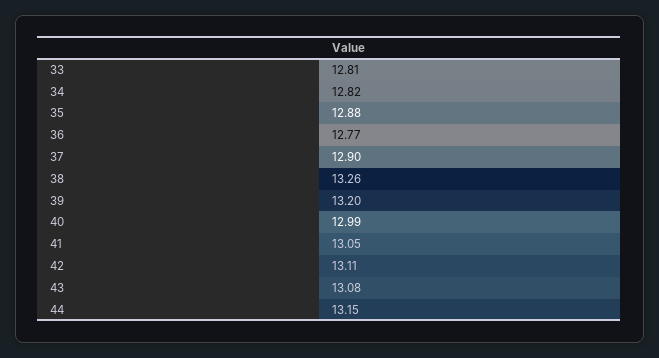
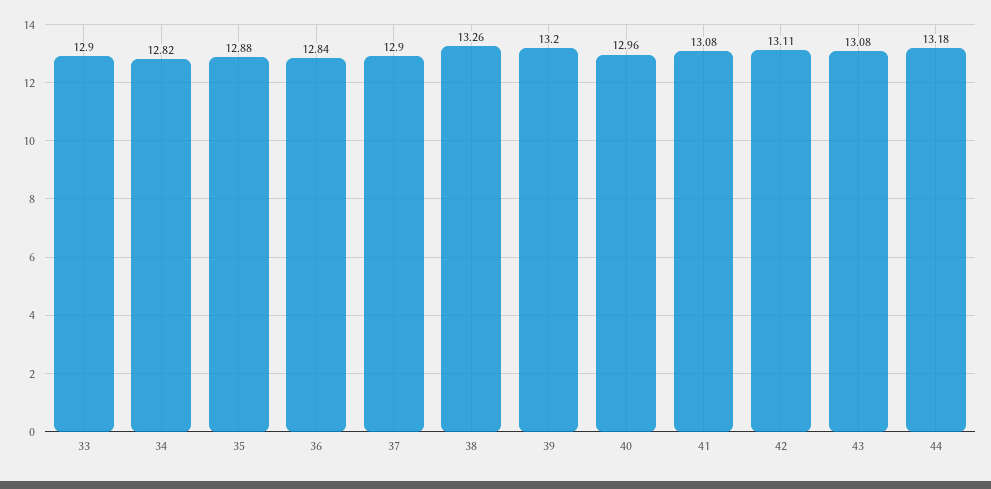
  {
-   "33": 12.81,
+   "33": 12.9,
    "34": 12.82,
    "35": 12.88,
-   "36": 12.77,
+   "36": 12.84,
    "37": 12.9,
    "38": 13.26,
    "39": 13.2,
-   "40": 12.99,
+   "40": 12.96,
-   "41": 13.05,
+   "41": 13.08,
    "42": 13.11,
    "43": 13.08,
-   "44": 13.15
+   "44": 13.18
  }

